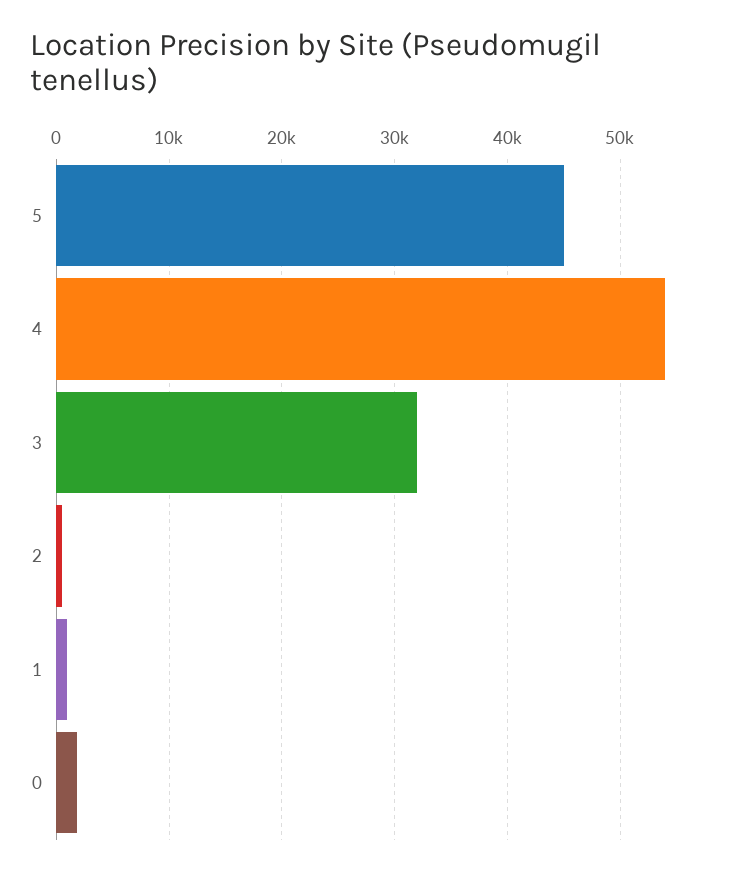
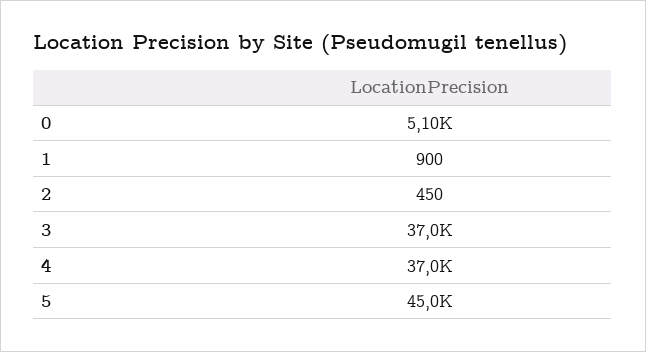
  {
    "5": 45000,
-   "4": 54000,
+   "4": 37000,
-   "3": 32000,
+   "3": 37000,
    "2": 450,
    "1": 900,
-   "0": 2000
+   "0": 5100
  }

